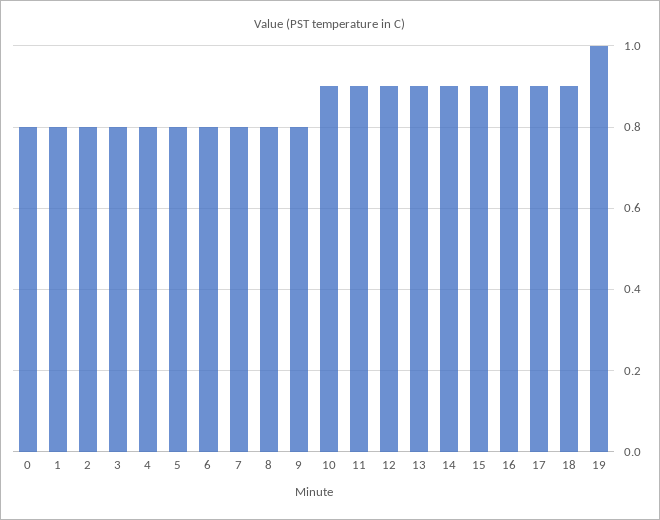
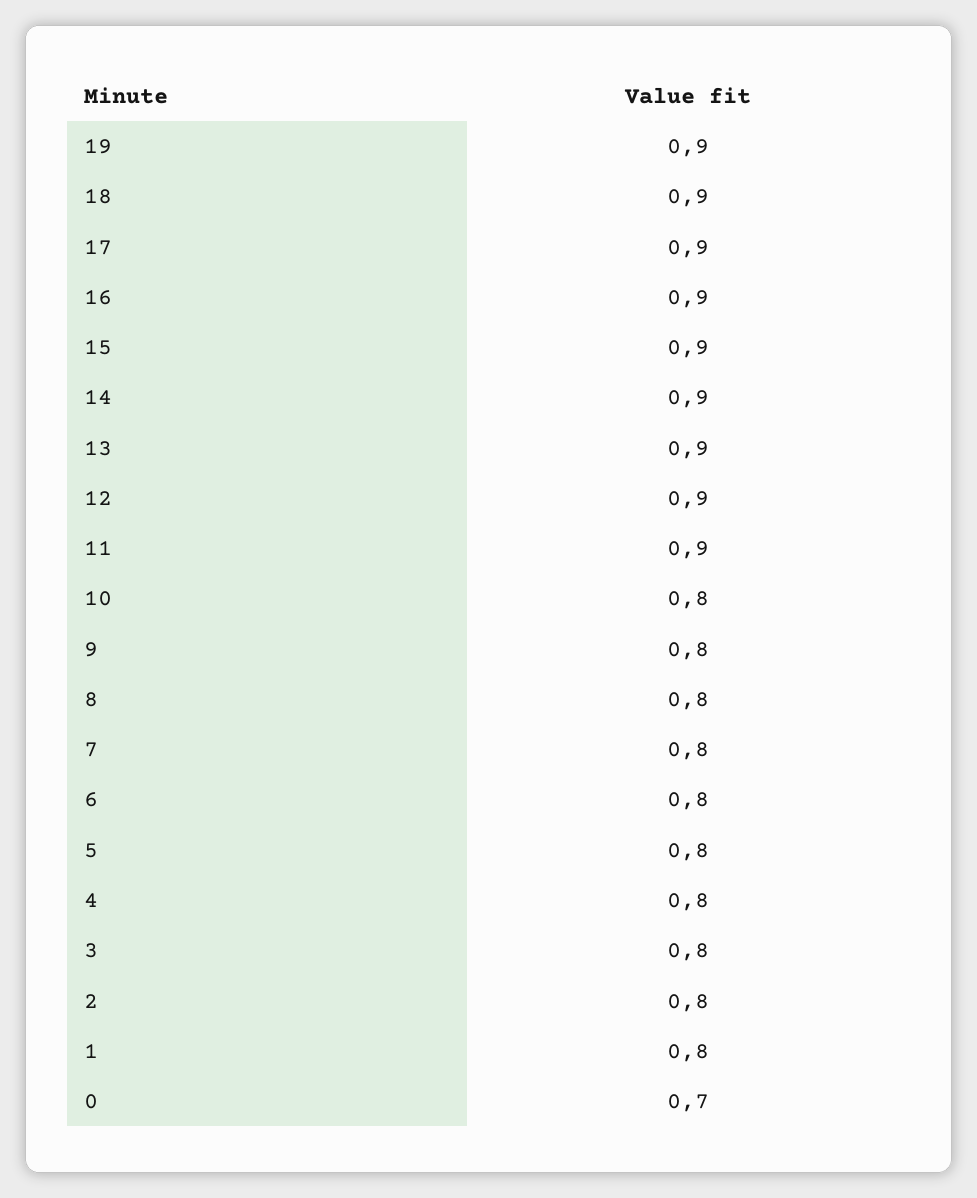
  {
-   "0": 0.8,
+   "0": 0.7,
    "1": 0.8,
    "2": 0.8,
    "3": 0.8,
    "4": 0.8,
    "5": 0.8,
    "6": 0.8,
    "7": 0.8,
    "8": 0.8,
    "9": 0.8,
-   "10": 0.9,
+   "10": 0.8,
    "11": 0.9,
    "12": 0.9,
    "13": 0.9,
    "14": 0.9,
    "15": 0.9,
    "16": 0.9,
    "17": 0.9,
    "18": 0.9,
-   "19": 1
+   "19": 0.9
  }

